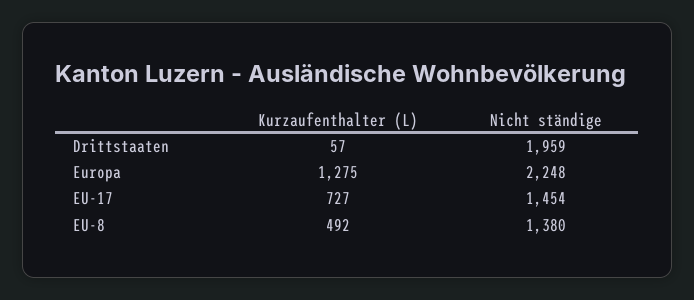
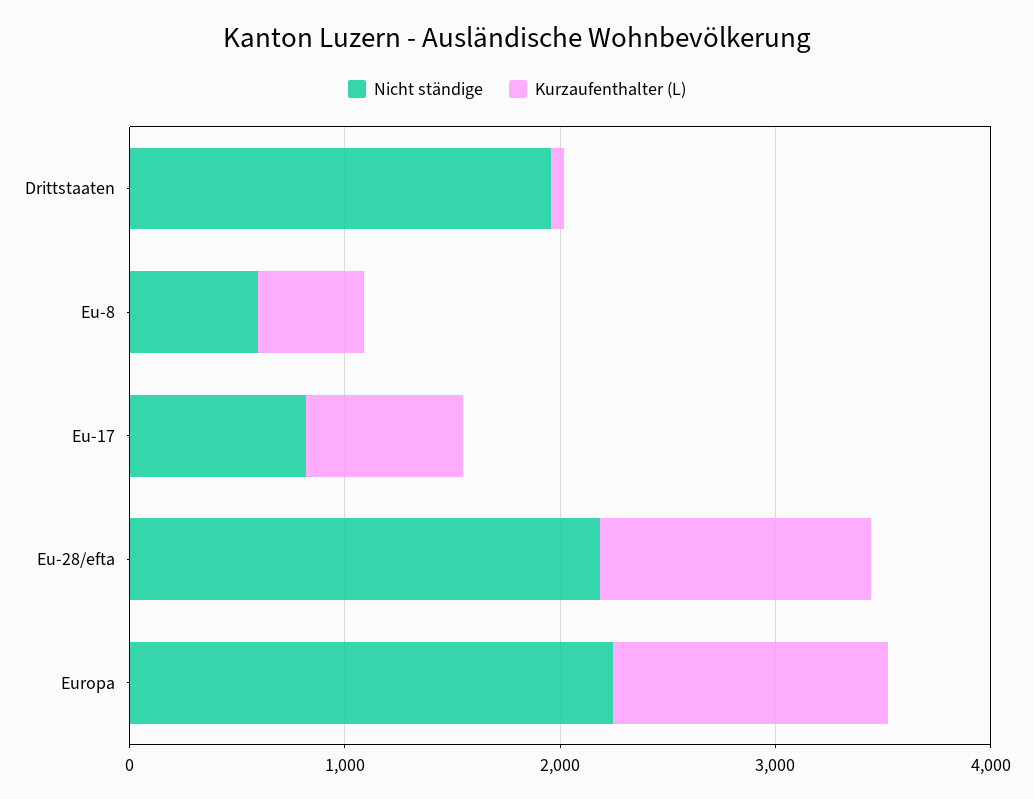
  {
    "Kurzaufenthalter (L)": {
      "Drittstaaten": 57,
      "Europa": 1275,
      "EU-17": 727,
-     "EU-8": 492
+     "EU-8": 492,
+     "Eu-28/efta": 1200
    },
    "Nicht ständige": {
      "Drittstaaten": 1959,
      "Europa": 2248,
-     "EU-17": 1454,
+     "EU-17": 800,
-     "EU-8": 1380
+     "EU-8": 600,
+     "Eu-28/efta": 2200
    }
  }

